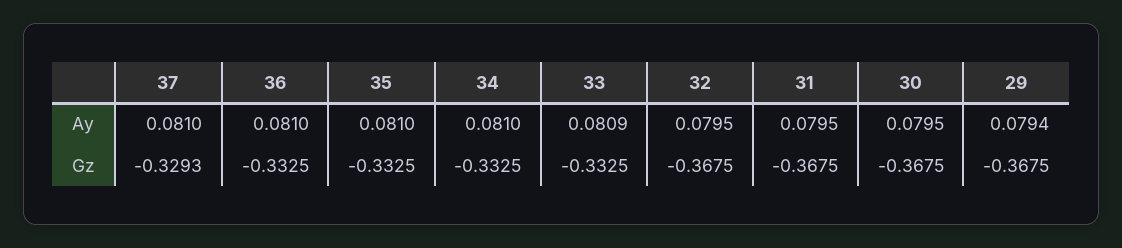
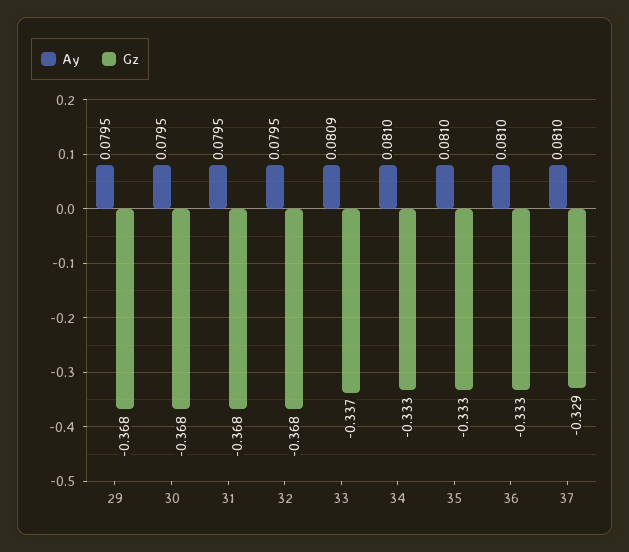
  {
    "Ay": {
      "37": 0.081,
      "36": 0.081,
      "35": 0.081,
      "34": 0.081,
      "33": 0.0809,
      "32": 0.0795,
      "31": 0.0795,
      "30": 0.0795,
-     "29": 0.0794
+     "29": 0.0795
    },
    "Gz": {
      "37": -0.3293,
      "36": -0.3325,
      "35": -0.3325,
      "34": -0.3325,
-     "33": -0.3325,
+     "33": -0.337,
      "32": -0.3675,
      "31": -0.3675,
      "30": -0.3675,
      "29": -0.3675
    }
  }

